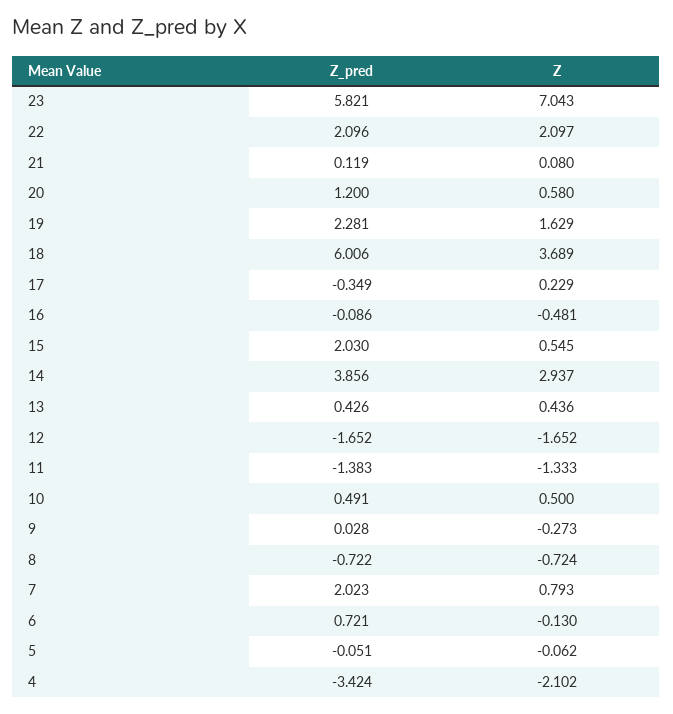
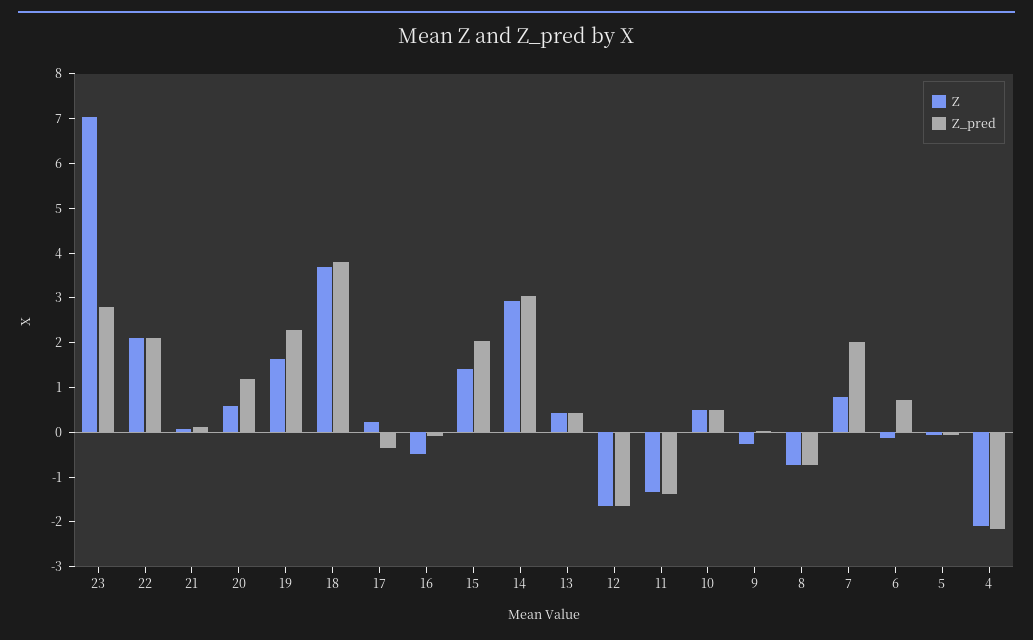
  {
    "Z_pred": {
-     "23": 5.821,
+     "23": 2.8,
      "22": 2.096,
      "21": 0.119,
      "20": 1.2,
      "19": 2.281,
-     "18": 6.006,
+     "18": 3.8,
      "17": -0.349,
      "16": -0.086,
      "15": 2.03,
-     "14": 3.856,
+     "14": 3,
      "13": 0.426,
      "12": -1.652,
      "11": -1.383,
      "10": 0.491,
      "9": 0.028,
      "8": -0.722,
      "7": 2.023,
      "6": 0.721,
      "5": -0.051,
-     "4": -3.424
+     "4": -2.2
    },
    "Z": {
      "23": 7.043,
      "22": 2.097,
      "21": 0.08,
      "20": 0.58,
      "19": 1.629,
      "18": 3.689,
      "17": 0.229,
      "16": -0.481,
-     "15": 0.545,
+     "15": 1.4,
      "14": 2.937,
      "13": 0.436,
      "12": -1.652,
      "11": -1.333,
      "10": 0.5,
      "9": -0.273,
      "8": -0.724,
      "7": 0.793,
      "6": -0.13,
      "5": -0.062,
      "4": -2.102
    }
  }

